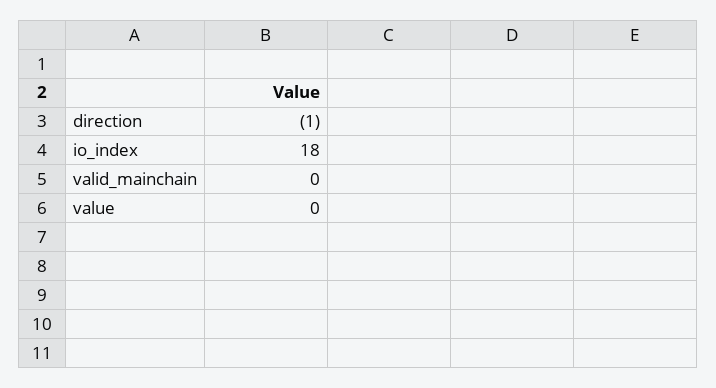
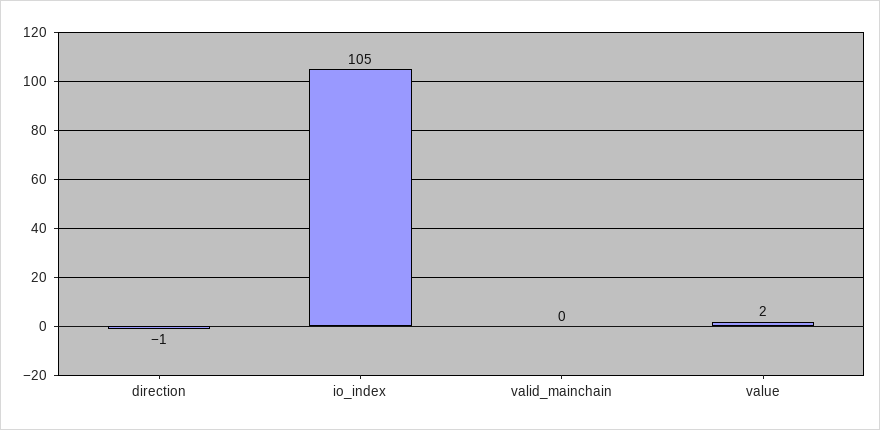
  {
    "direction": -1,
-   "io_index": 18,
+   "io_index": 105,
    "valid_mainchain": 0,
-   "value": 0
+   "value": 2
  }

